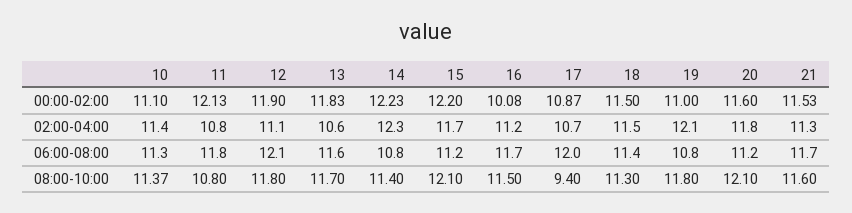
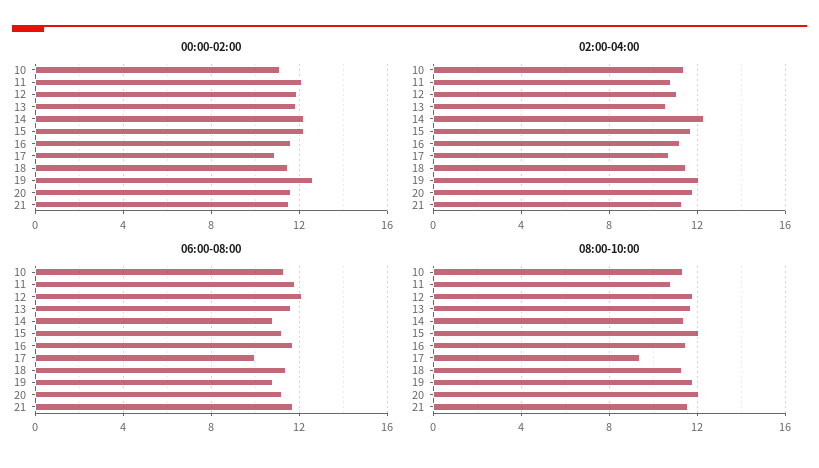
  {
    "00:00-02:00": {
      "10": 11.1,
      "11": 12.13,
      "12": 11.9,
      "13": 11.83,
      "14": 12.23,
      "15": 12.2,
-     "16": 10.08,
+     "16": 11.5,
      "17": 10.87,
      "18": 11.5,
-     "19": 11,
+     "19": 12.5,
      "20": 11.6,
      "21": 11.53
    },
    "02:00-04:00": {
      "10": 11.4,
      "11": 10.8,
      "12": 11.1,
      "13": 10.6,
      "14": 12.3,
      "15": 11.7,
      "16": 11.2,
      "17": 10.7,
      "18": 11.5,
      "19": 12.1,
      "20": 11.8,
      "21": 11.3
    },
    "06:00-08:00": {
      "10": 11.3,
      "11": 11.8,
      "12": 12.1,
      "13": 11.6,
      "14": 10.8,
      "15": 11.2,
      "16": 11.7,
-     "17": 12,
+     "17": 10,
      "18": 11.4,
      "19": 10.8,
      "20": 11.2,
      "21": 11.7
    },
    "08:00-10:00": {
      "10": 11.37,
      "11": 10.8,
      "12": 11.8,
      "13": 11.7,
      "14": 11.4,
      "15": 12.1,
      "16": 11.5,
      "17": 9.4,
      "18": 11.3,
      "19": 11.8,
      "20": 12.1,
      "21": 11.6
    }
  }

